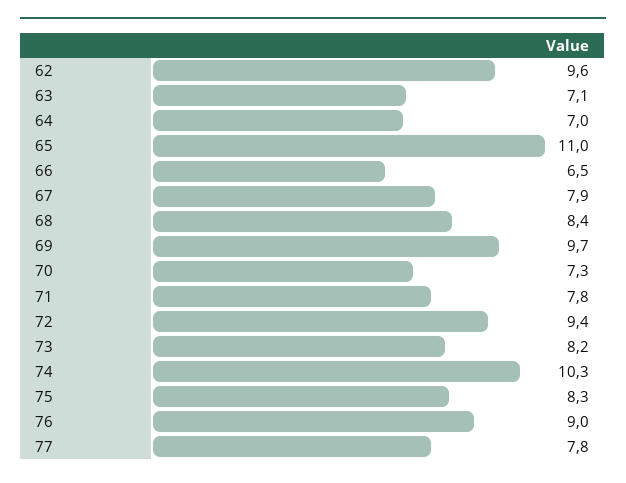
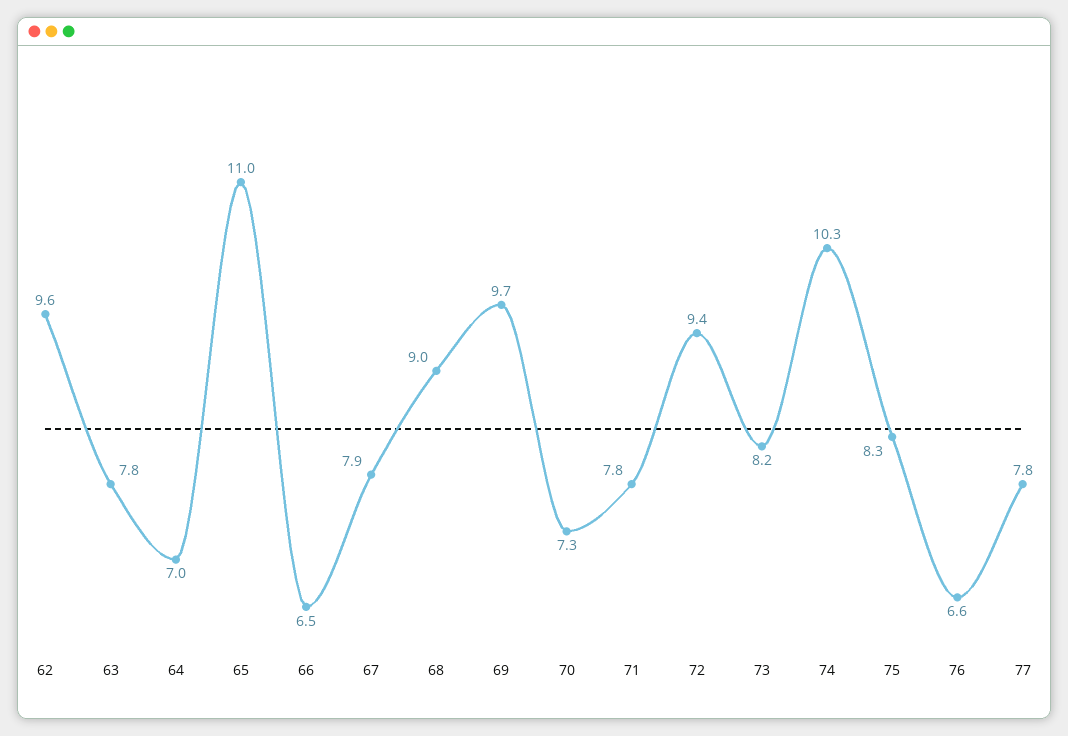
  {
    "62": 9.6,
-   "63": 7.1,
+   "63": 7.8,
    "64": 7,
    "65": 11,
    "66": 6.5,
    "67": 7.9,
-   "68": 8.4,
+   "68": 9,
    "69": 9.7,
    "70": 7.3,
    "71": 7.8,
    "72": 9.4,
    "73": 8.2,
    "74": 10.3,
    "75": 8.3,
-   "76": 9,
+   "76": 6.6,
    "77": 7.8
  }

